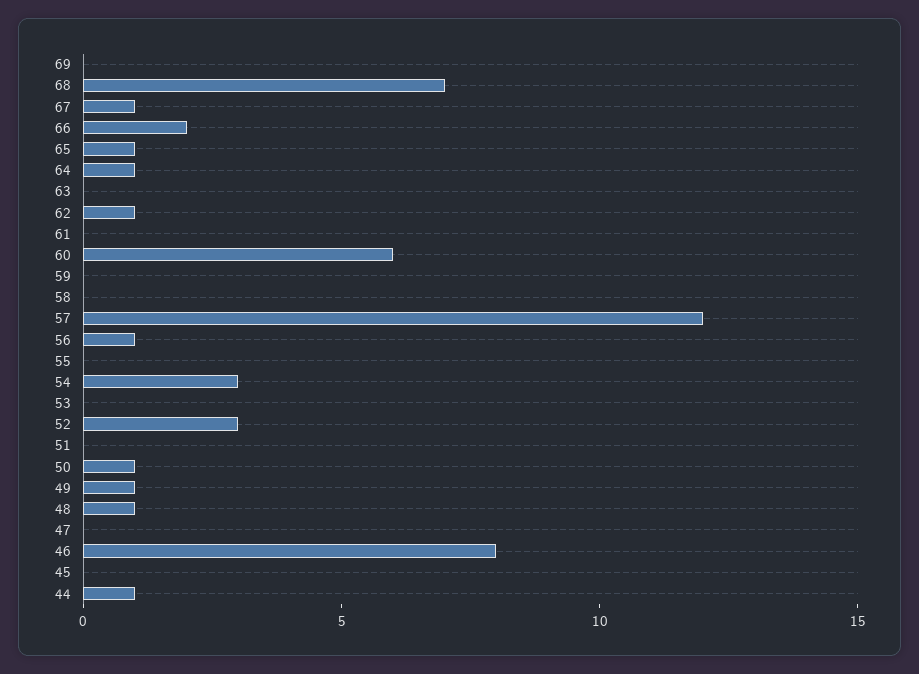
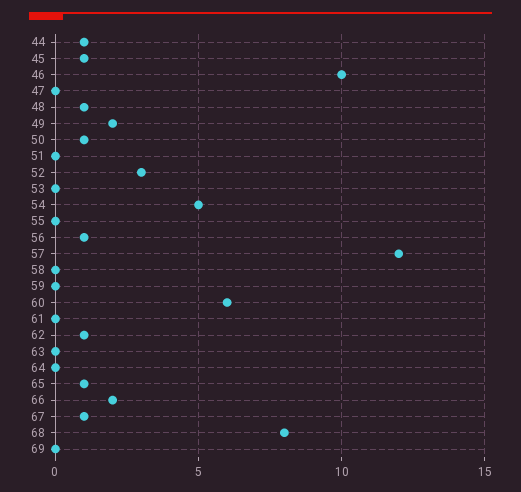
  {
    "69": 0,
-   "68": 7,
+   "68": 8,
    "67": 1,
    "66": 2,
    "65": 1,
-   "64": 1,
+   "64": 0,
    "63": 0,
    "62": 1,
    "61": 0,
    "60": 6,
    "59": 0,
    "58": 0,
    "57": 12,
    "56": 1,
    "55": 0,
-   "54": 3,
+   "54": 5,
    "53": 0,
    "52": 3,
    "51": 0,
    "50": 1,
-   "49": 1,
+   "49": 2,
    "48": 1,
    "47": 0,
-   "46": 8,
+   "46": 10,
-   "45": 0,
+   "45": 1,
    "44": 1
  }

